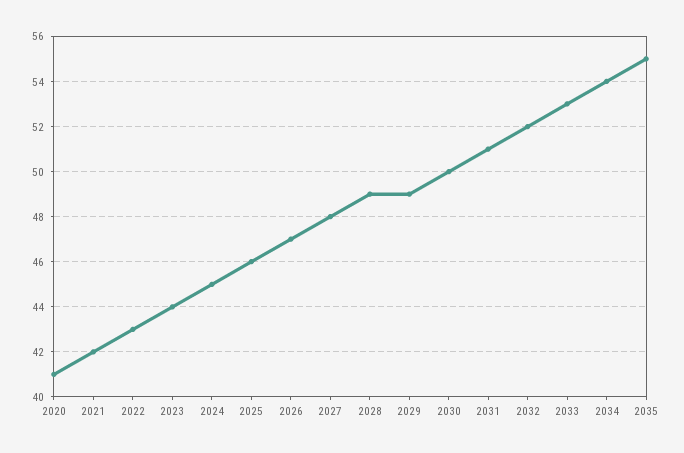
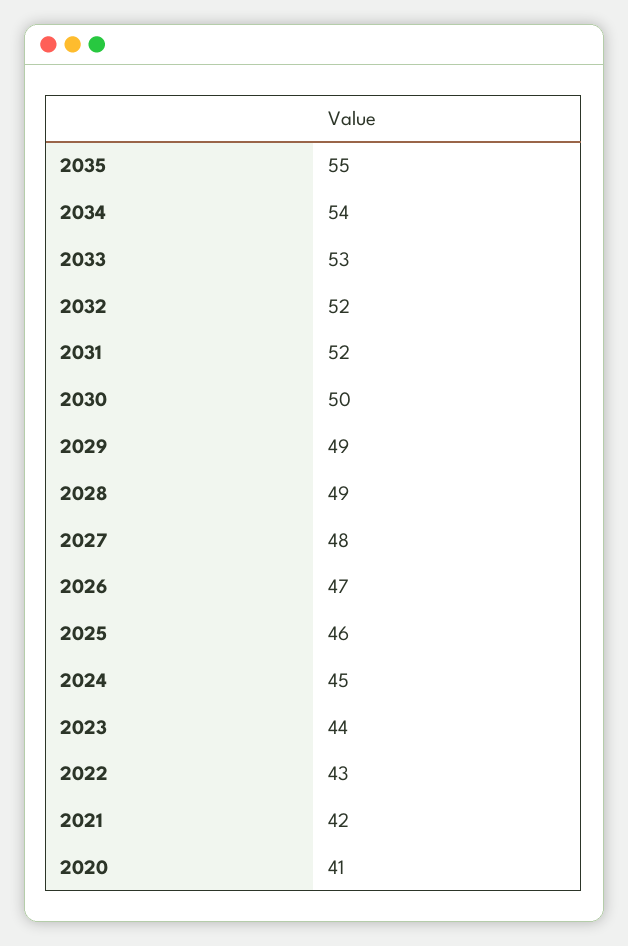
  {
    "2020": 41,
    "2021": 42,
    "2022": 43,
    "2023": 44,
    "2024": 45,
    "2025": 46,
    "2026": 47,
    "2027": 48,
    "2028": 49,
    "2029": 49,
    "2030": 50,
-   "2031": 51,
+   "2031": 52,
    "2032": 52,
    "2033": 53,
    "2034": 54,
    "2035": 55
  }

